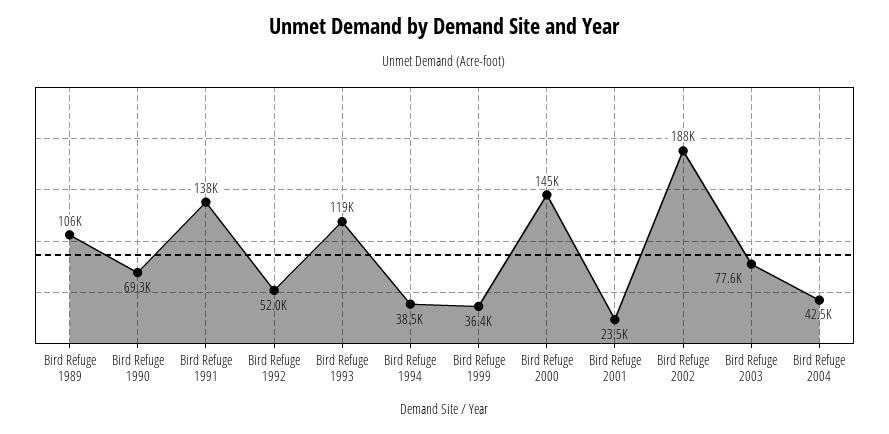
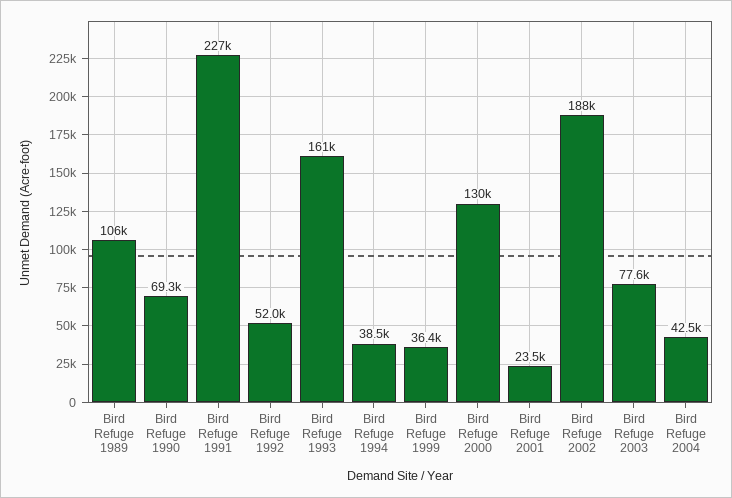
  {
    "Bird Refuge 1989": 106000,
    "Bird Refuge 1990": 69300,
-   "Bird Refuge 1991": 138000,
+   "Bird Refuge 1991": 227000,
    "Bird Refuge 1992": 52000,
-   "Bird Refuge 1993": 119000,
+   "Bird Refuge 1993": 161000,
    "Bird Refuge 1994": 38500,
    "Bird Refuge 1999": 36400,
-   "Bird Refuge 2000": 145000,
+   "Bird Refuge 2000": 130000,
    "Bird Refuge 2001": 23500,
    "Bird Refuge 2002": 188000,
    "Bird Refuge 2003": 77600,
    "Bird Refuge 2004": 42500
  }

